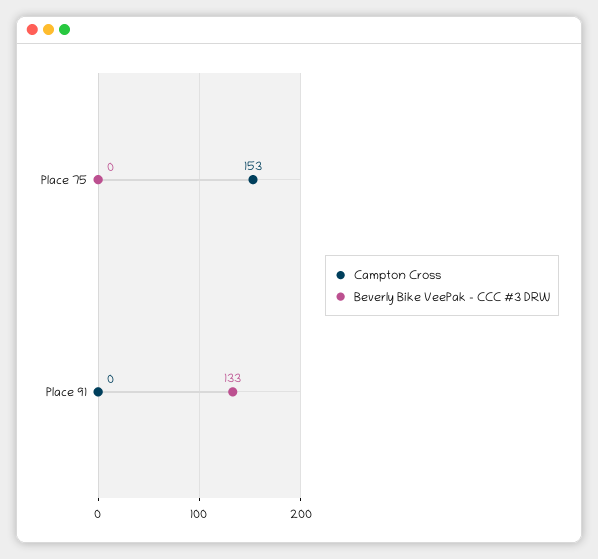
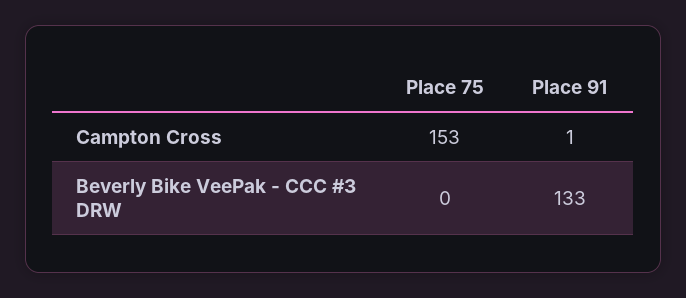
  {
    "Campton Cross": {
      "Place 75": 153,
-     "Place 91": 0
+     "Place 91": 1
    },
    "Beverly Bike VeePak - CCC #3 DRW": {
      "Place 75": 0,
      "Place 91": 133
    }
  }

